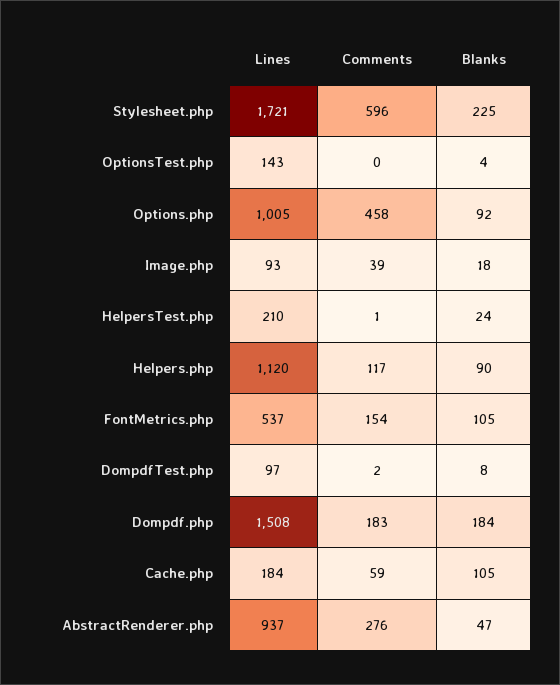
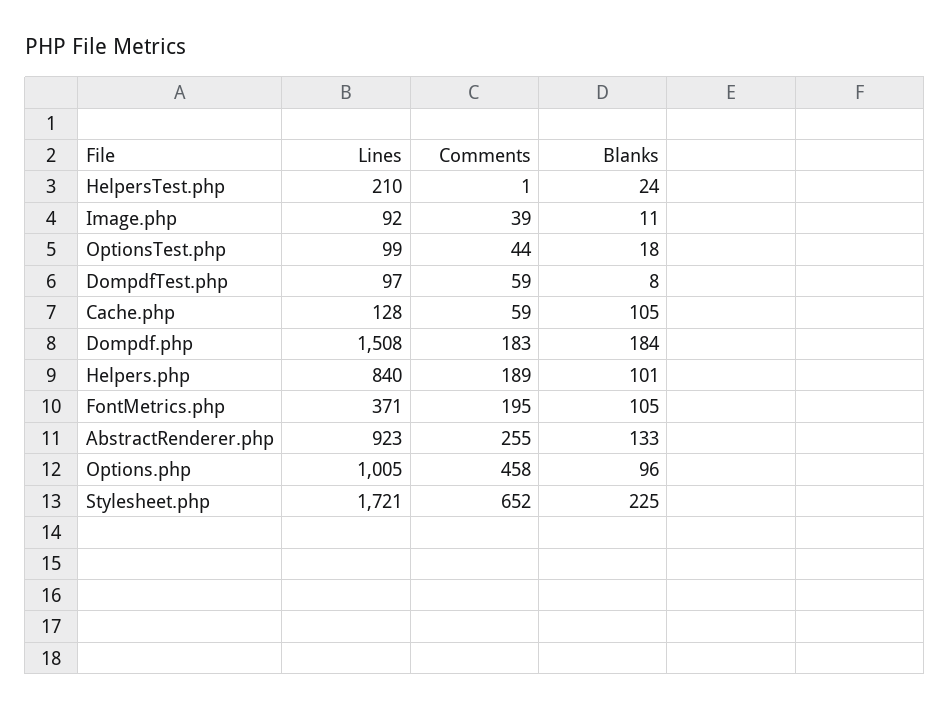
  {
    "Lines": {
      "Stylesheet.php": 1721,
-     "OptionsTest.php": 143,
+     "OptionsTest.php": 99,
      "Options.php": 1005,
-     "Image.php": 93,
+     "Image.php": 92,
      "HelpersTest.php": 210,
-     "Helpers.php": 1120,
+     "Helpers.php": 840,
-     "FontMetrics.php": 537,
+     "FontMetrics.php": 371,
      "DompdfTest.php": 97,
      "Dompdf.php": 1508,
-     "Cache.php": 184,
+     "Cache.php": 128,
-     "AbstractRenderer.php": 937
+     "AbstractRenderer.php": 923
    },
    "Comments": {
-     "Stylesheet.php": 596,
+     "Stylesheet.php": 652,
-     "OptionsTest.php": 0,
+     "OptionsTest.php": 44,
      "Options.php": 458,
      "Image.php": 39,
      "HelpersTest.php": 1,
-     "Helpers.php": 117,
+     "Helpers.php": 189,
-     "FontMetrics.php": 154,
+     "FontMetrics.php": 195,
-     "DompdfTest.php": 2,
+     "DompdfTest.php": 59,
      "Dompdf.php": 183,
      "Cache.php": 59,
-     "AbstractRenderer.php": 276
+     "AbstractRenderer.php": 255
    },
    "Blanks": {
      "Stylesheet.php": 225,
-     "OptionsTest.php": 4,
+     "OptionsTest.php": 18,
-     "Options.php": 92,
+     "Options.php": 96,
-     "Image.php": 18,
+     "Image.php": 11,
      "HelpersTest.php": 24,
-     "Helpers.php": 90,
+     "Helpers.php": 101,
      "FontMetrics.php": 105,
      "DompdfTest.php": 8,
      "Dompdf.php": 184,
      "Cache.php": 105,
-     "AbstractRenderer.php": 47
+     "AbstractRenderer.php": 133
    }
  }

